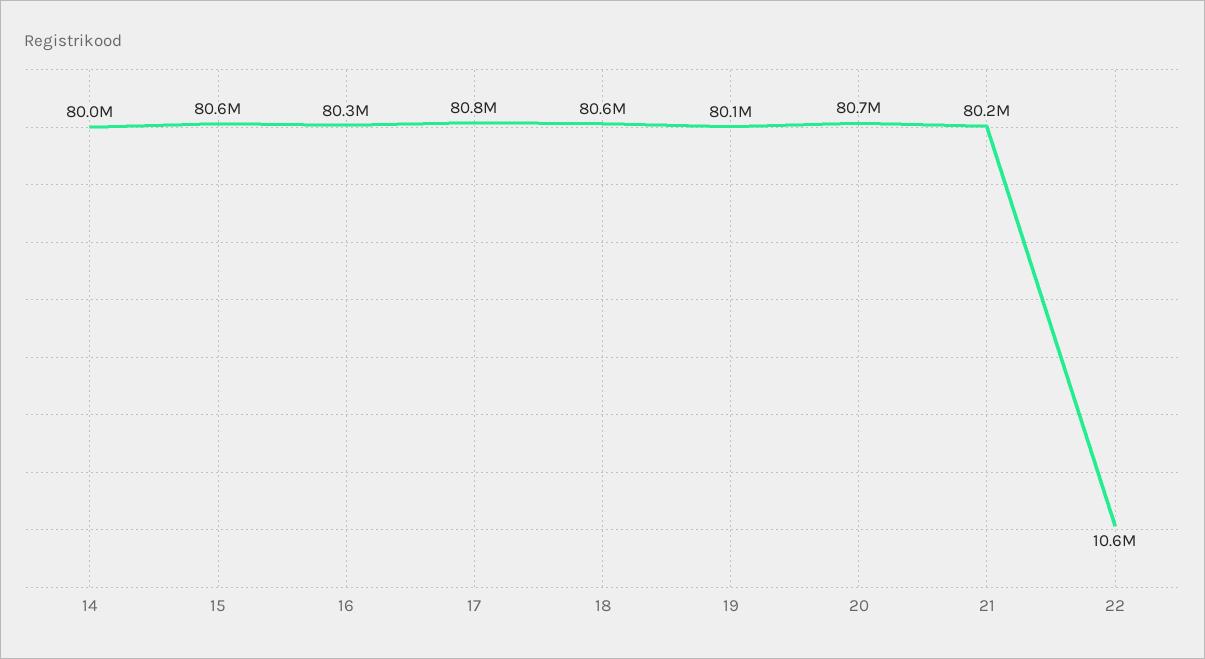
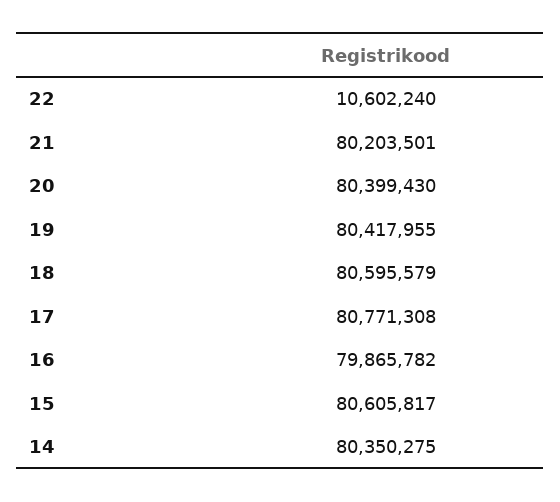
  {
-   "14": 80000000,
+   "14": 80350275,
    "15": 80605817,
-   "16": 80300000,
+   "16": 79865782,
    "17": 80771308,
    "18": 80595579,
-   "19": 80100000,
+   "19": 80417955,
-   "20": 80700000,
+   "20": 80399430,
    "21": 80203501,
    "22": 10602240
  }

